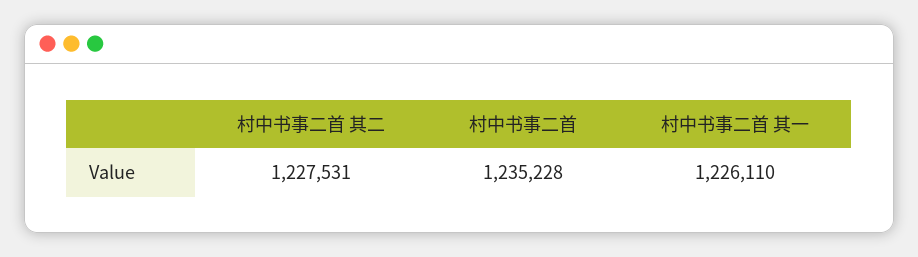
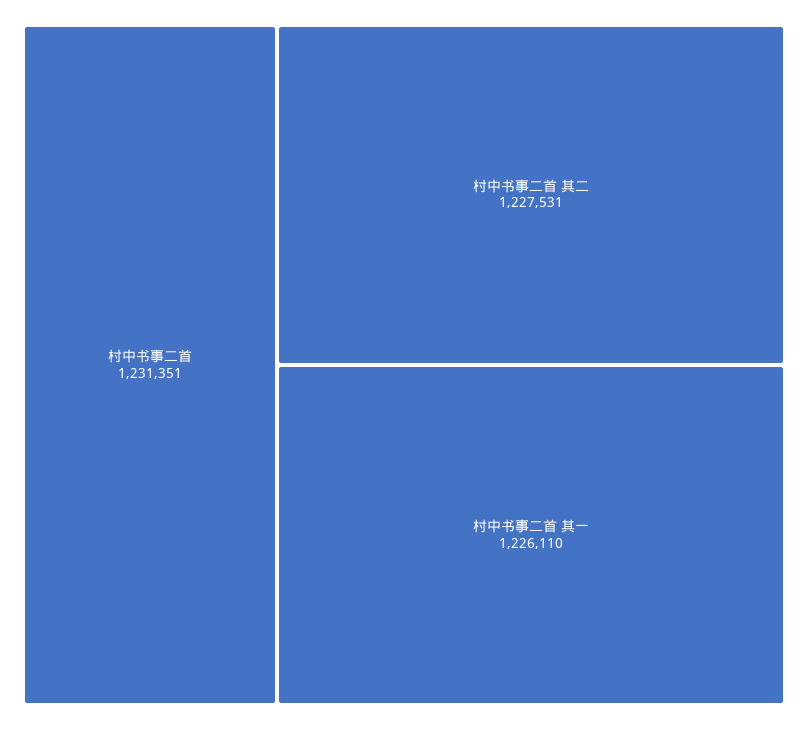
  {
    "村中书事二首 其二": 1227531,
-   "村中书事二首": 1235228,
+   "村中书事二首": 1231351,
    "村中书事二首 其一": 1226110
  }

